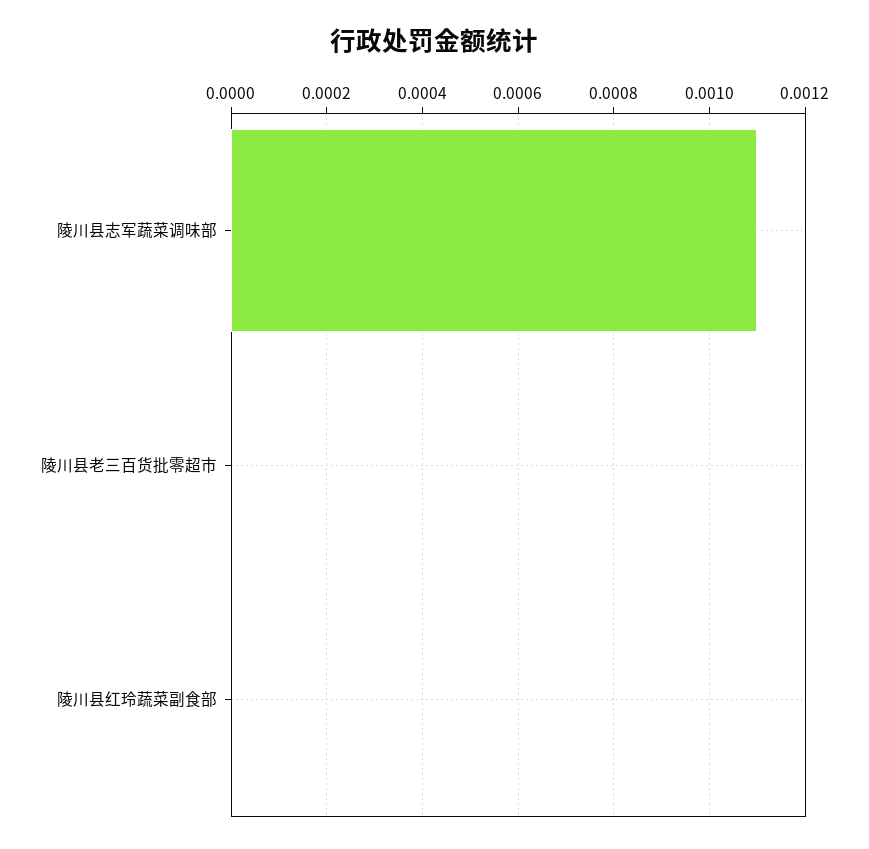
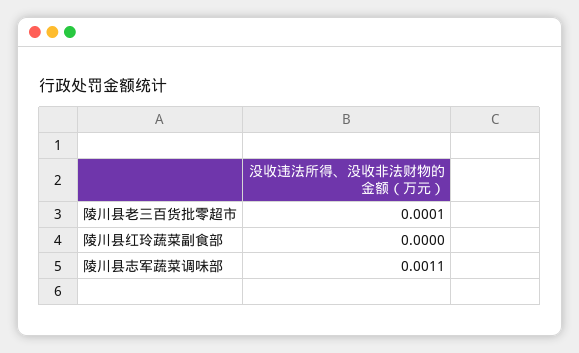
  {
    "陵川县志军蔬菜调味部": 0.0011,
-   "陵川县老三百货批零超市": 0,
+   "陵川县老三百货批零超市": 0.0001,
    "陵川县红玲蔬菜副食部": 0
  }

